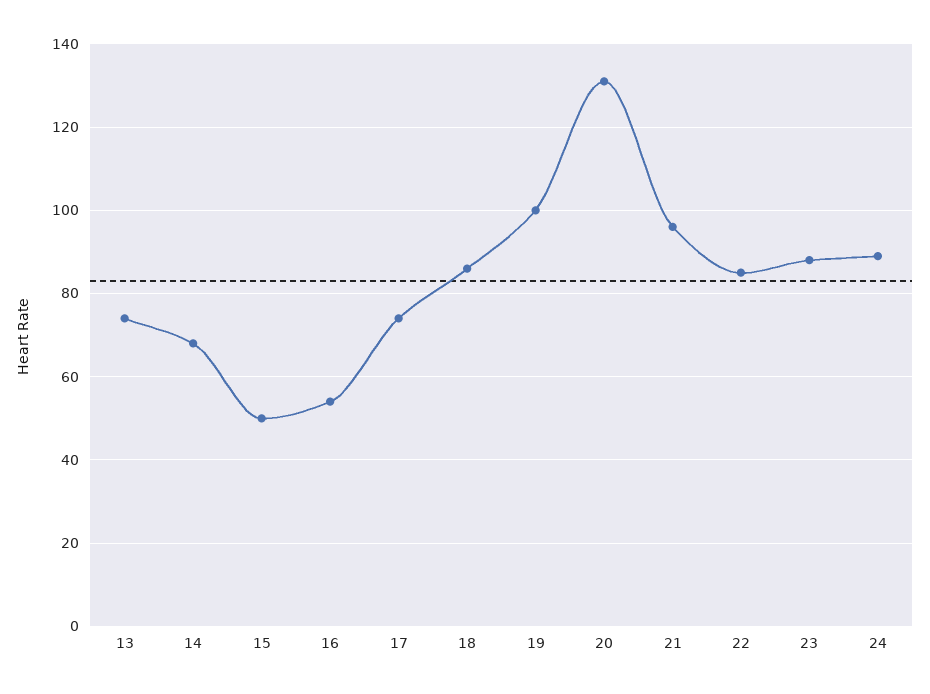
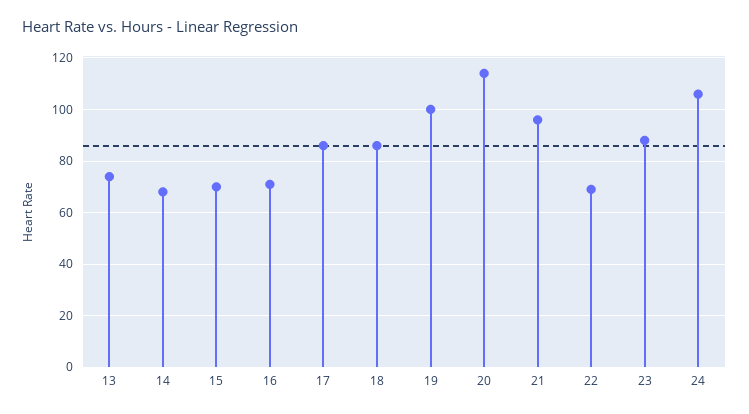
  {
    "13": 75,
    "14": 70,
-   "15": 50,
+   "15": 70,
-   "16": 55,
+   "16": 70,
-   "17": 75,
+   "17": 85,
    "18": 85,
    "19": 100,
-   "20": 130,
+   "20": 115,
    "21": 95,
-   "22": 85,
+   "22": 70,
    "23": 90,
-   "24": 90
+   "24": 105
  }

